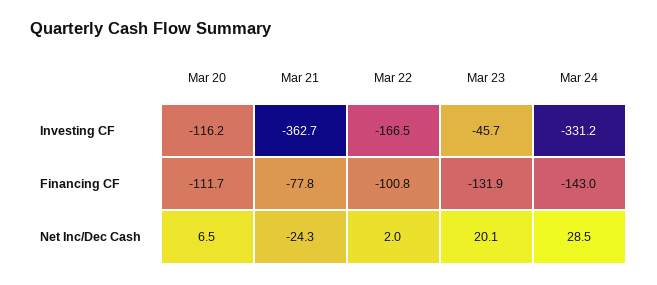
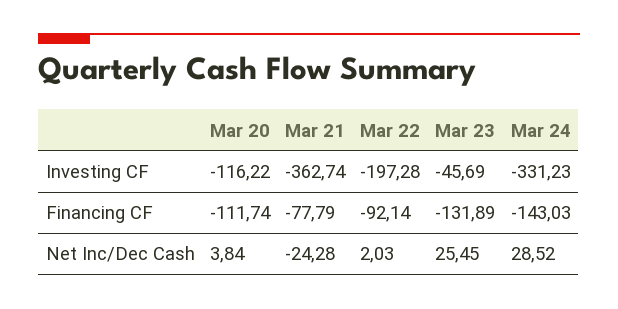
  {
    "Mar 20": {
      "Investing CF": -116.22,
      "Financing CF": -111.74,
-     "Net Inc/Dec Cash": 6.5
+     "Net Inc/Dec Cash": 3.84
    },
    "Mar 21": {
      "Investing CF": -362.74,
      "Financing CF": -77.79,
      "Net Inc/Dec Cash": -24.28
    },
    "Mar 22": {
-     "Investing CF": -166.5,
+     "Investing CF": -197.28,
-     "Financing CF": -100.8,
+     "Financing CF": -92.14,
      "Net Inc/Dec Cash": 2.03
    },
    "Mar 23": {
      "Investing CF": -45.69,
      "Financing CF": -131.89,
-     "Net Inc/Dec Cash": 20.1
+     "Net Inc/Dec Cash": 25.45
    },
    "Mar 24": {
      "Investing CF": -331.23,
      "Financing CF": -143.03,
      "Net Inc/Dec Cash": 28.52
    }
  }

